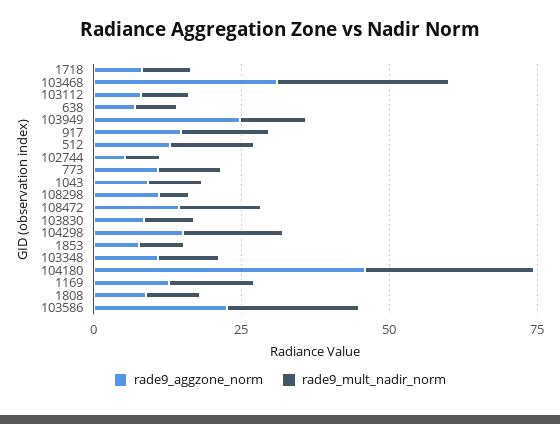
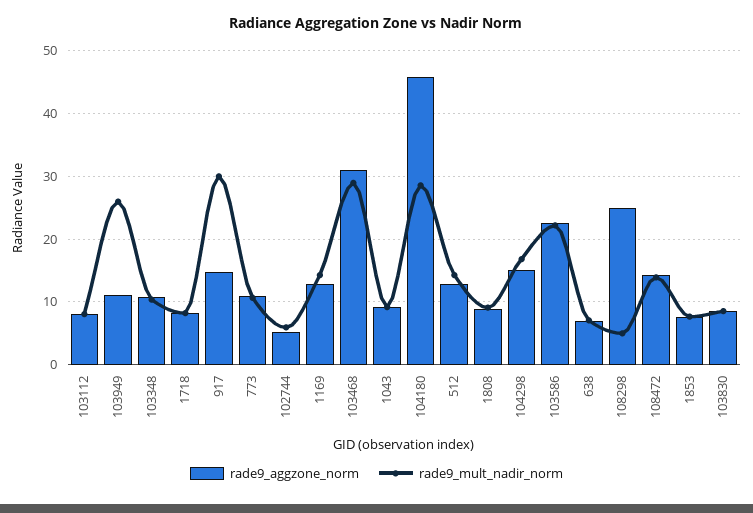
  {
    "rade9_aggzone_norm": {
      "1718": 8,
      "103468": 31,
      "103112": 8,
      "638": 7,
-     "103949": 25,
+     "103949": 11,
      "917": 15,
      "512": 13,
      "102744": 5,
      "773": 11,
      "1043": 9,
-     "108298": 10,
+     "108298": 25,
      "108472": 14,
      "103830": 9,
      "104298": 15,
      "1853": 8,
      "103348": 11,
      "104180": 46,
      "1169": 13,
      "1808": 9,
      "103586": 23
    },
    "rade9_mult_nadir_norm": {
      "1718": 8,
      "103468": 29,
      "103112": 8,
      "638": 7,
-     "103949": 10,
+     "103949": 26,
-     "917": 15,
+     "917": 30,
      "512": 14,
      "102744": 6,
      "773": 11,
      "1043": 9,
      "108298": 5,
      "108472": 14,
      "103830": 9,
      "104298": 17,
      "1853": 8,
      "103348": 10,
      "104180": 29,
      "1169": 14,
      "1808": 9,
      "103586": 22
    }
  }

